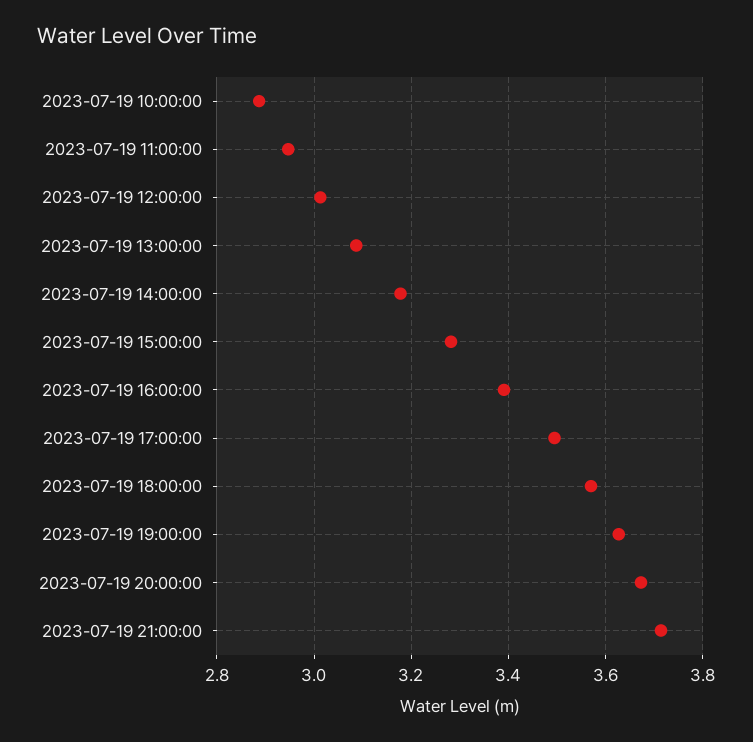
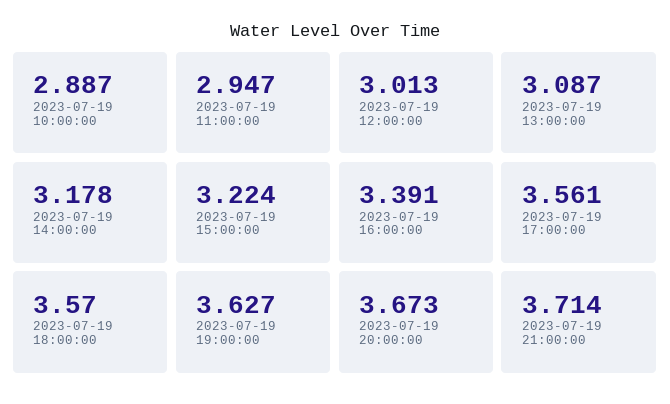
  {
    "2023-07-19 10:00:00": 2.887,
    "2023-07-19 11:00:00": 2.947,
    "2023-07-19 12:00:00": 3.013,
    "2023-07-19 13:00:00": 3.087,
    "2023-07-19 14:00:00": 3.178,
-   "2023-07-19 15:00:00": 3.28,
+   "2023-07-19 15:00:00": 3.224,
    "2023-07-19 16:00:00": 3.391,
-   "2023-07-19 17:00:00": 3.5,
+   "2023-07-19 17:00:00": 3.561,
    "2023-07-19 18:00:00": 3.57,
    "2023-07-19 19:00:00": 3.627,
    "2023-07-19 20:00:00": 3.673,
    "2023-07-19 21:00:00": 3.714
  }

